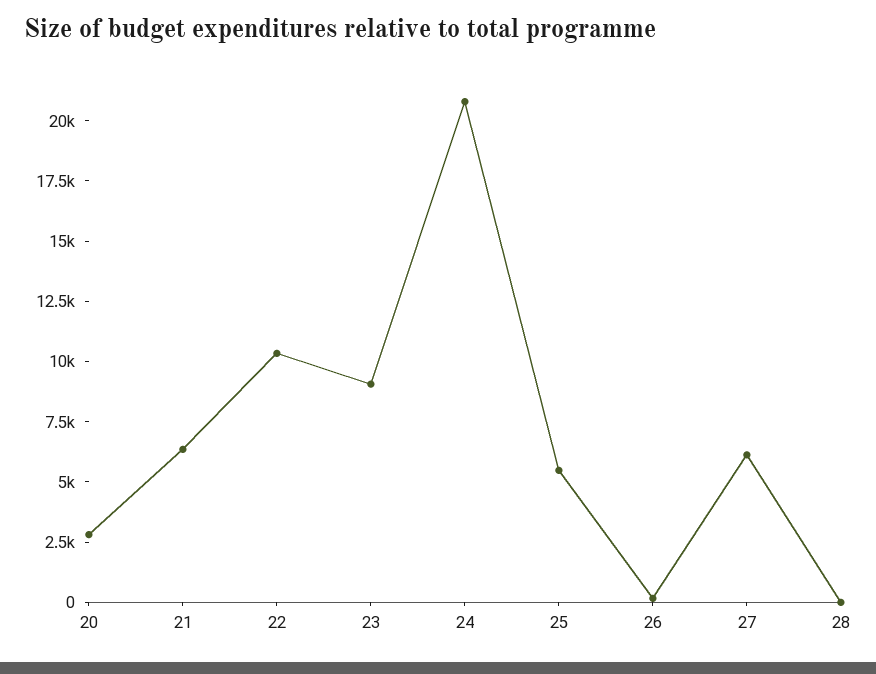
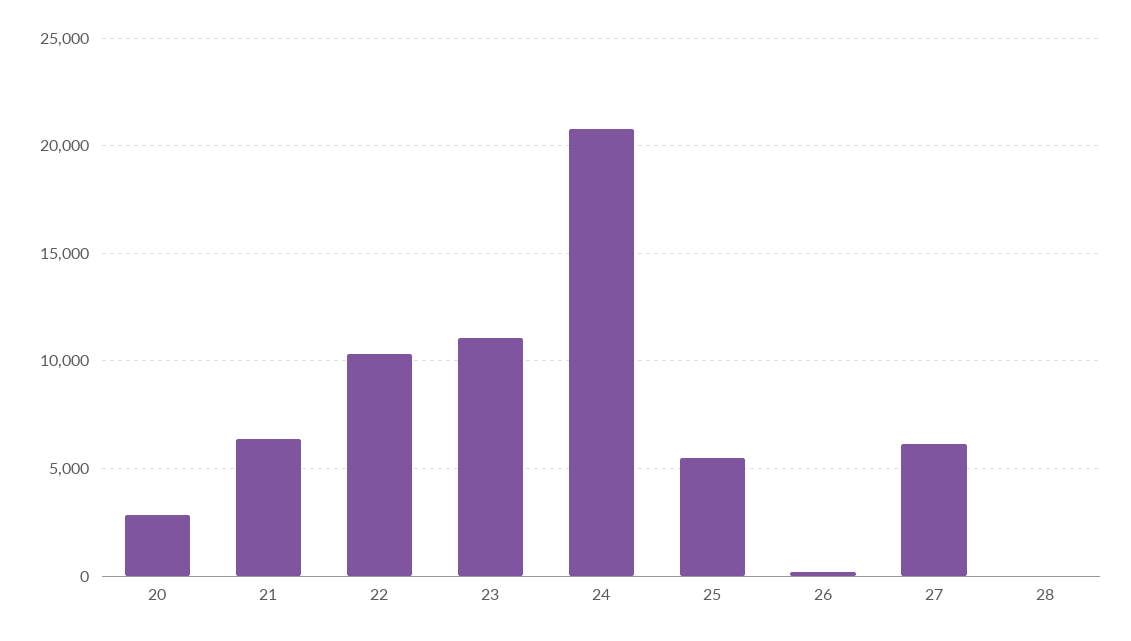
  {
    "20": 3000,
    "21": 6500,
    "22": 10500,
-   "23": 9000,
+   "23": 11000,
    "24": 21000,
    "25": 5500,
    "26": 0,
    "27": 6000,
    "28": 0
  }

